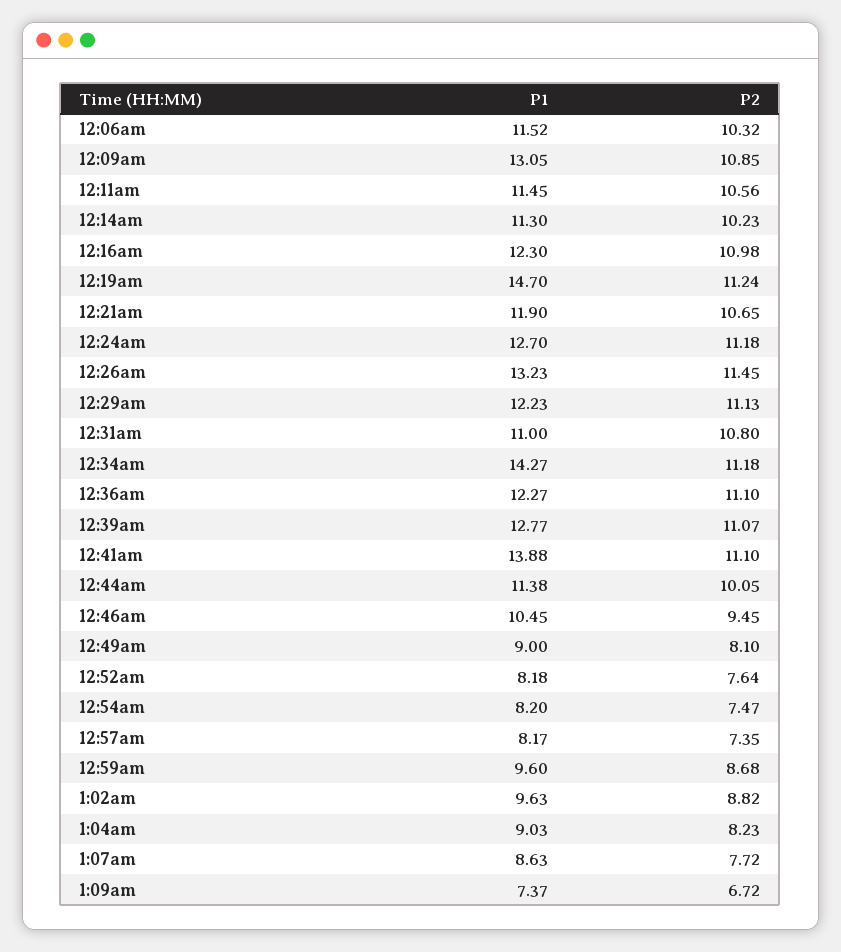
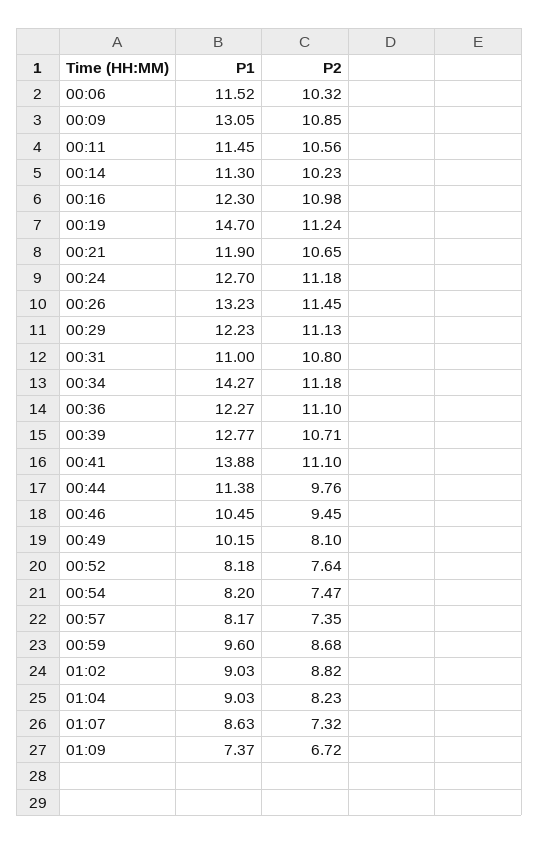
  {
    "P1": {
      "12:06am": 11.52,
      "12:09am": 13.05,
      "12:11am": 11.45,
      "12:14am": 11.3,
      "12:16am": 12.3,
      "12:19am": 14.7,
      "12:21am": 11.9,
      "12:24am": 12.7,
      "12:26am": 13.23,
      "12:29am": 12.23,
      "12:31am": 11,
      "12:34am": 14.27,
      "12:36am": 12.27,
      "12:39am": 12.77,
      "12:41am": 13.88,
      "12:44am": 11.38,
      "12:46am": 10.45,
-     "12:49am": 9,
+     "12:49am": 10.15,
      "12:52am": 8.18,
      "12:54am": 8.2,
      "12:57am": 8.17,
      "12:59am": 9.6,
-     "1:02am": 9.63,
+     "1:02am": 9.03,
      "1:04am": 9.03,
      "1:07am": 8.63,
      "1:09am": 7.37
    },
    "P2": {
      "12:06am": 10.32,
      "12:09am": 10.85,
      "12:11am": 10.56,
      "12:14am": 10.23,
      "12:16am": 10.98,
      "12:19am": 11.24,
      "12:21am": 10.65,
      "12:24am": 11.18,
      "12:26am": 11.45,
      "12:29am": 11.13,
      "12:31am": 10.8,
      "12:34am": 11.18,
      "12:36am": 11.1,
-     "12:39am": 11.07,
+     "12:39am": 10.71,
      "12:41am": 11.1,
-     "12:44am": 10.05,
+     "12:44am": 9.76,
      "12:46am": 9.45,
      "12:49am": 8.1,
      "12:52am": 7.64,
      "12:54am": 7.47,
      "12:57am": 7.35,
      "12:59am": 8.68,
      "1:02am": 8.82,
      "1:04am": 8.23,
-     "1:07am": 7.72,
+     "1:07am": 7.32,
      "1:09am": 6.72
    }
  }

